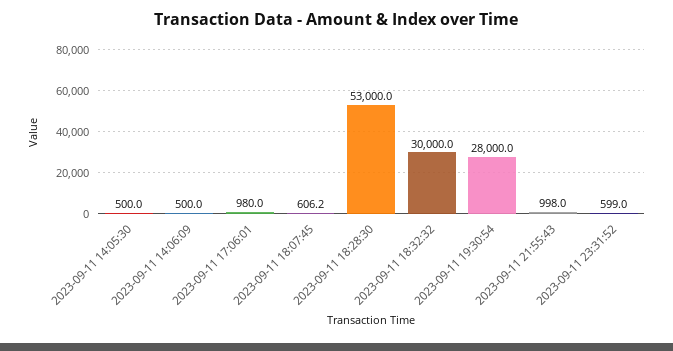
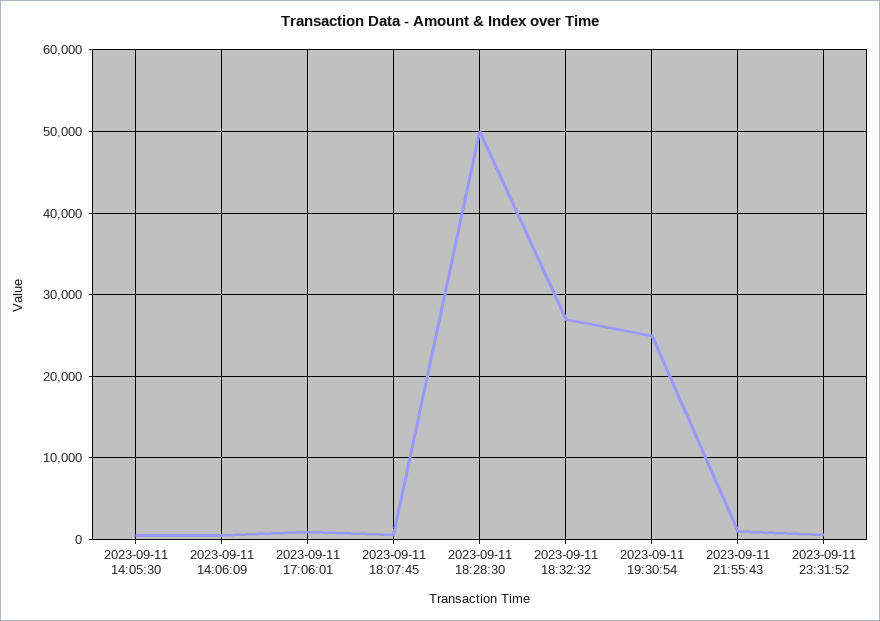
  {
    "2023-09-11 14:05:30": 500,
    "2023-09-11 14:06:09": 500,
    "2023-09-11 17:06:01": 980,
    "2023-09-11 18:07:45": 606.2,
-   "2023-09-11 18:28:30": 53000,
+   "2023-09-11 18:28:30": 50000,
-   "2023-09-11 18:32:32": 30000,
+   "2023-09-11 18:32:32": 27000,
-   "2023-09-11 19:30:54": 28000,
+   "2023-09-11 19:30:54": 25000,
    "2023-09-11 21:55:43": 998,
    "2023-09-11 23:31:52": 599
  }

